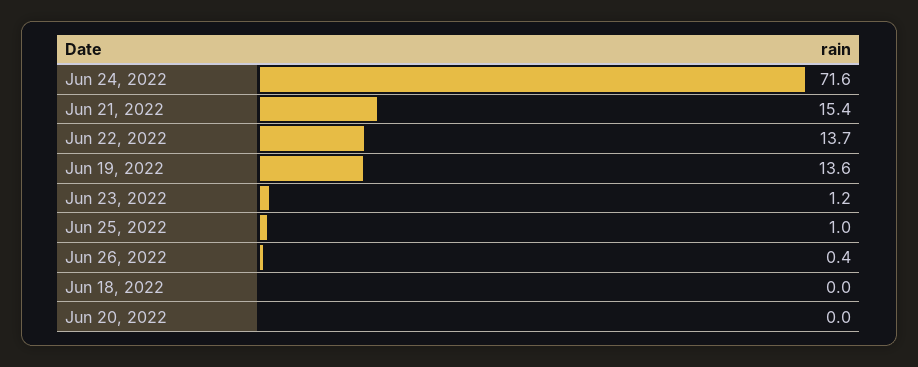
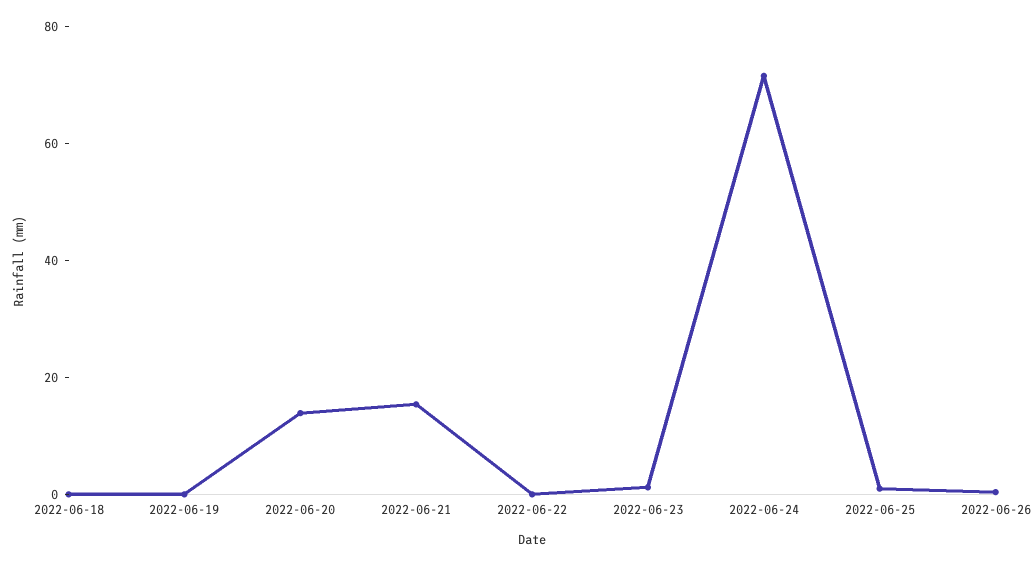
  {
    "Jun 24, 2022": 71.6,
    "Jun 21, 2022": 15.4,
-   "Jun 22, 2022": 13.7,
+   "Jun 22, 2022": 0,
-   "Jun 19, 2022": 13.6,
+   "Jun 19, 2022": 0,
    "Jun 23, 2022": 1.2,
    "Jun 25, 2022": 1,
    "Jun 26, 2022": 0.4,
    "Jun 18, 2022": 0,
-   "Jun 20, 2022": 0
+   "Jun 20, 2022": 15
  }

